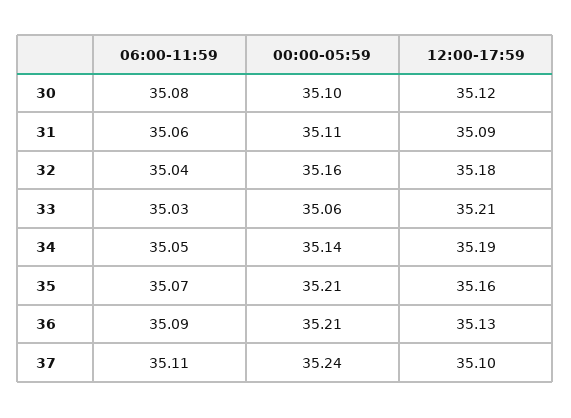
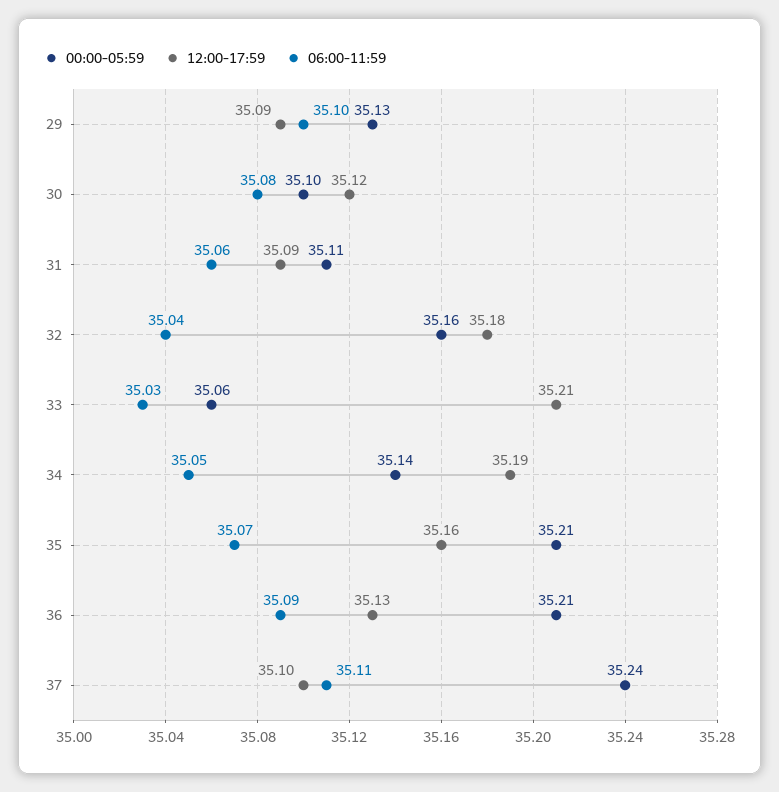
  {
    "06:00-11:59": {
      "30": 35.08,
      "31": 35.06,
      "32": 35.04,
      "33": 35.03,
      "34": 35.05,
      "35": 35.07,
      "36": 35.09,
-     "37": 35.11
+     "37": 35.11,
+     "29": 35.1
    },
    "00:00-05:59": {
      "30": 35.1,
      "31": 35.11,
      "32": 35.16,
      "33": 35.06,
      "34": 35.14,
      "35": 35.21,
      "36": 35.21,
-     "37": 35.24
+     "37": 35.24,
+     "29": 35.13
    },
    "12:00-17:59": {
      "30": 35.12,
      "31": 35.09,
      "32": 35.18,
      "33": 35.21,
      "34": 35.19,
      "35": 35.16,
      "36": 35.13,
-     "37": 35.1
+     "37": 35.1,
+     "29": 35.09
    }
  }

